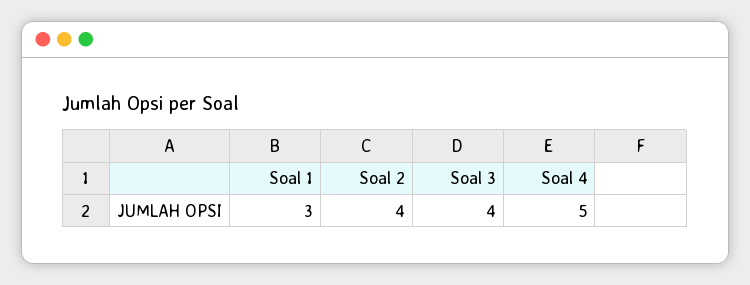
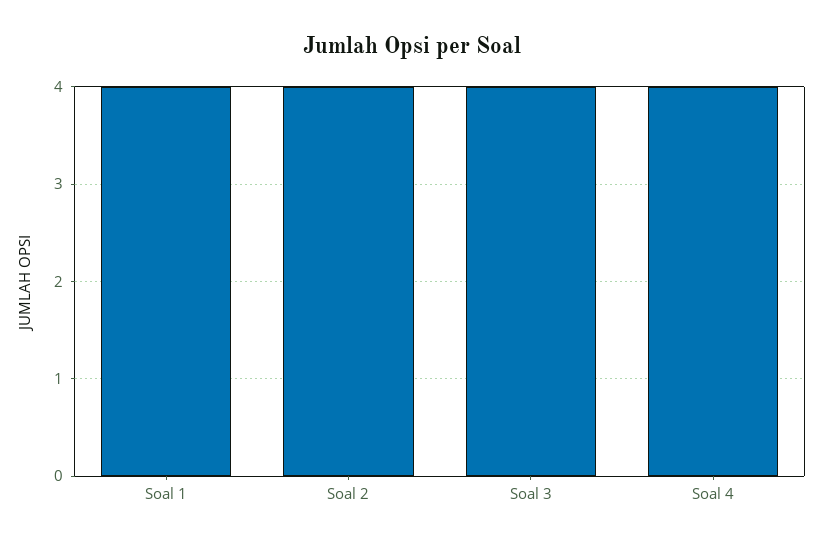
  {
-   "Soal 1": 3,
+   "Soal 1": 4,
    "Soal 2": 4,
    "Soal 3": 4,
-   "Soal 4": 5
+   "Soal 4": 4
  }

